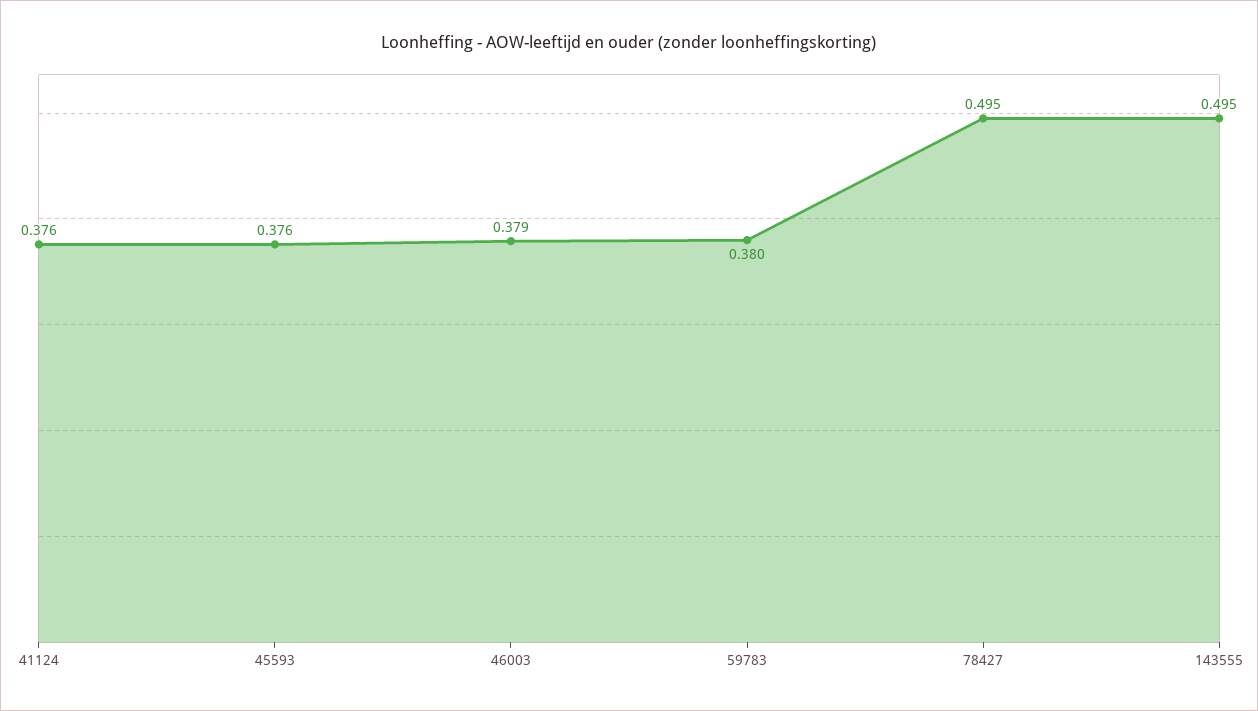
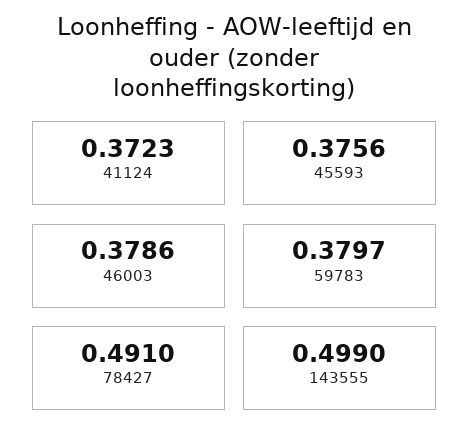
  {
-   "41124": 0.376,
+   "41124": 0.3723,
    "45593": 0.3756,
    "46003": 0.3786,
    "59783": 0.3797,
-   "78427": 0.495,
+   "78427": 0.491,
-   "143555": 0.495
+   "143555": 0.499
  }

